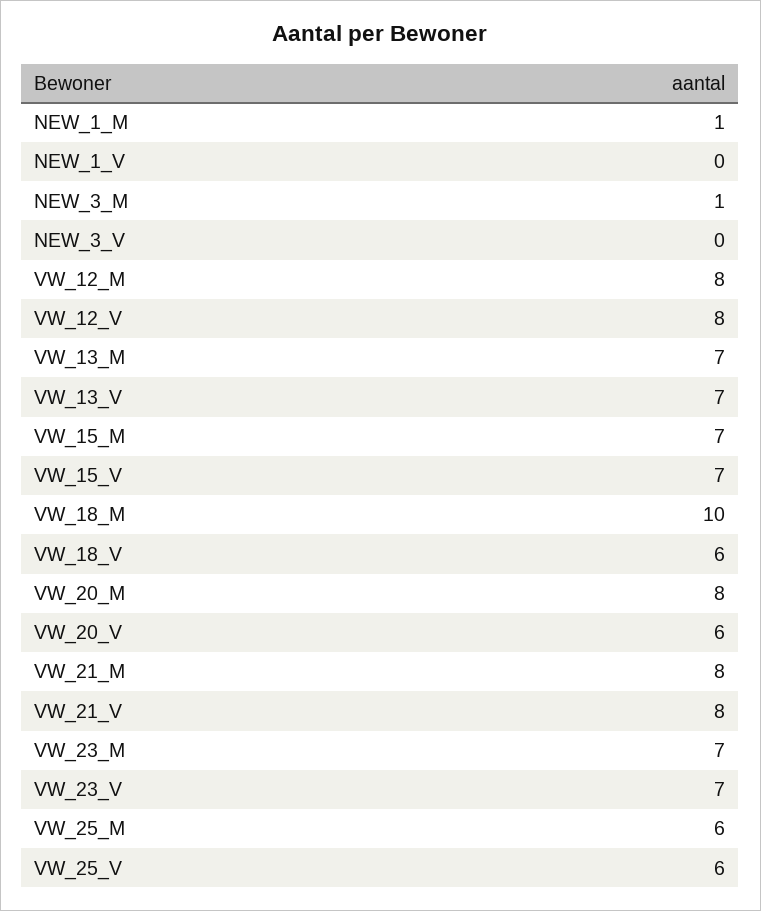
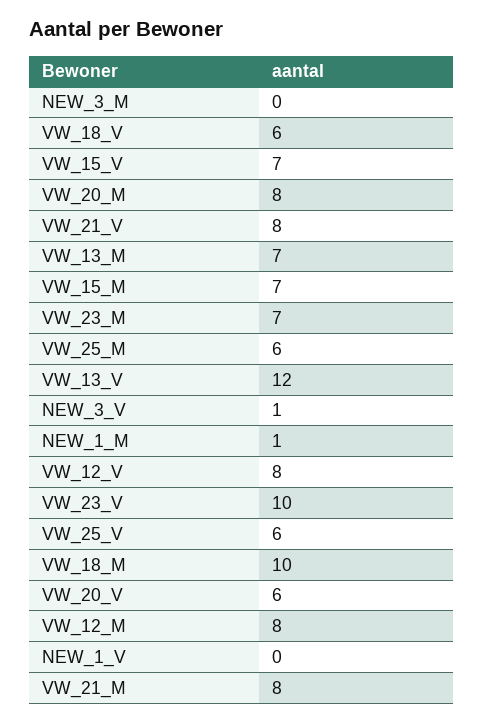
  {
    "NEW_1_M": 1,
    "NEW_1_V": 0,
-   "NEW_3_M": 1,
+   "NEW_3_M": 0,
-   "NEW_3_V": 0,
+   "NEW_3_V": 1,
    "VW_12_M": 8,
    "VW_12_V": 8,
    "VW_13_M": 7,
-   "VW_13_V": 7,
+   "VW_13_V": 12,
    "VW_15_M": 7,
    "VW_15_V": 7,
    "VW_18_M": 10,
    "VW_18_V": 6,
    "VW_20_M": 8,
    "VW_20_V": 6,
    "VW_21_M": 8,
    "VW_21_V": 8,
    "VW_23_M": 7,
-   "VW_23_V": 7,
+   "VW_23_V": 10,
    "VW_25_M": 6,
    "VW_25_V": 6
  }

